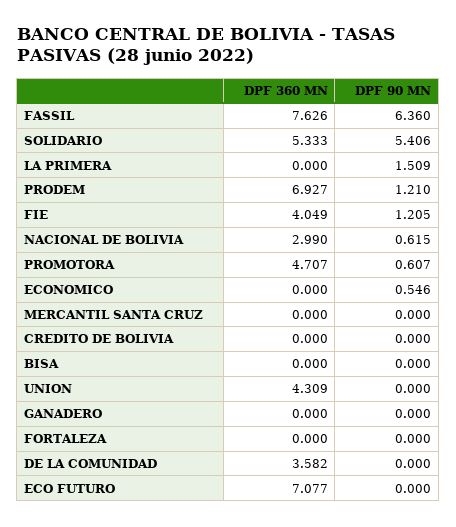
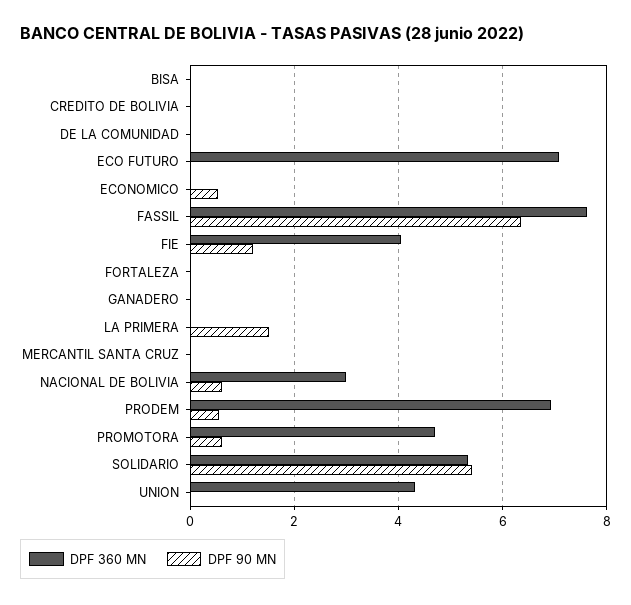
  {
    "DPF 360 MN": {
      "FASSIL": 7.626,
      "SOLIDARIO": 5.333,
      "LA PRIMERA": 0,
      "PRODEM": 6.927,
      "FIE": 4.049,
      "NACIONAL DE BOLIVIA": 2.99,
      "PROMOTORA": 4.707,
      "ECONOMICO": 0,
      "MERCANTIL SANTA CRUZ": 0,
      "CREDITO DE BOLIVIA": 0,
      "BISA": 0,
      "UNION": 4.309,
      "GANADERO": 0,
      "FORTALEZA": 0,
-     "DE LA COMUNIDAD": 3.582,
+     "DE LA COMUNIDAD": 0,
      "ECO FUTURO": 7.077
    },
    "DPF 90 MN": {
      "FASSIL": 6.36,
      "SOLIDARIO": 5.406,
      "LA PRIMERA": 1.509,
-     "PRODEM": 1.21,
+     "PRODEM": 0.6,
      "FIE": 1.205,
      "NACIONAL DE BOLIVIA": 0.615,
      "PROMOTORA": 0.607,
      "ECONOMICO": 0.546,
      "MERCANTIL SANTA CRUZ": 0,
      "CREDITO DE BOLIVIA": 0,
      "BISA": 0,
      "UNION": 0,
      "GANADERO": 0,
      "FORTALEZA": 0,
      "DE LA COMUNIDAD": 0,
      "ECO FUTURO": 0
    }
  }

